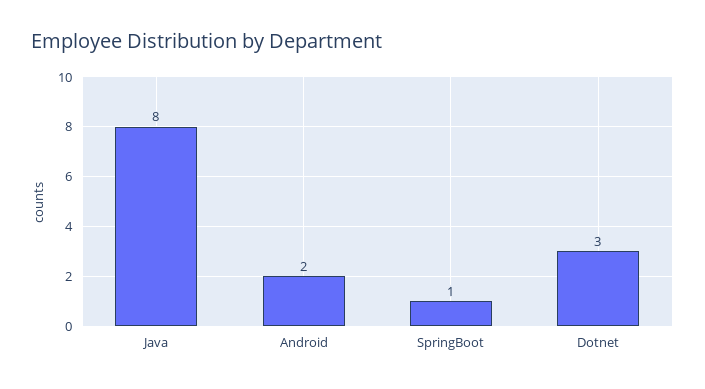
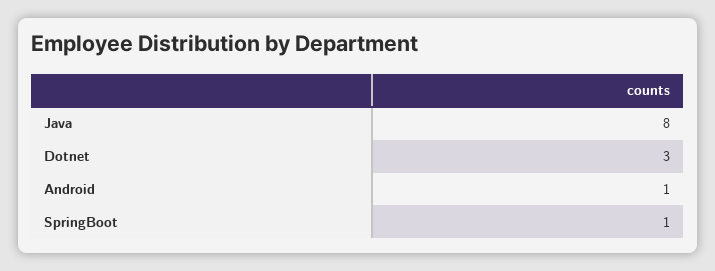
  {
    "Java": 8,
-   "Android": 2,
+   "Android": 1,
    "SpringBoot": 1,
    "Dotnet": 3
  }

